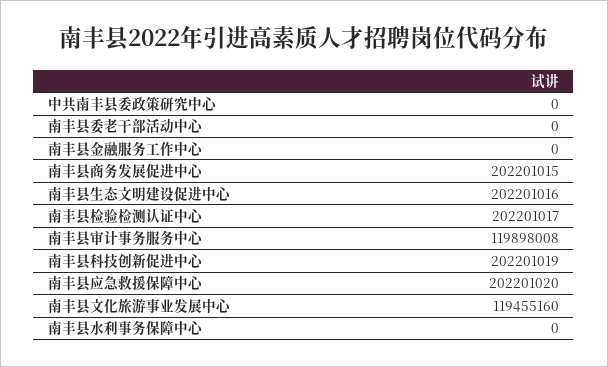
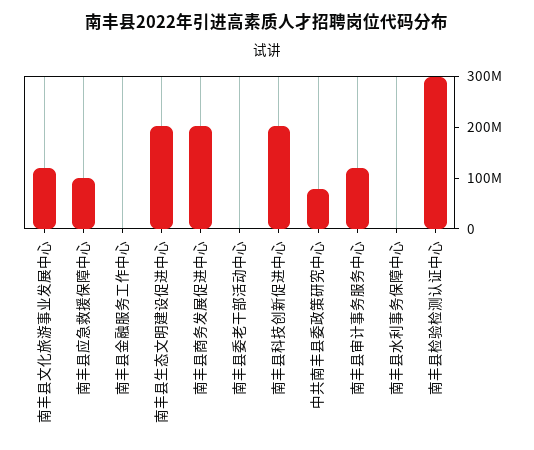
  {
-   "中共南丰县委政策研究中心": 0,
+   "中共南丰县委政策研究中心": 80000000,
    "南丰县委老干部活动中心": 0,
    "南丰县金融服务工作中心": 0,
    "南丰县商务发展促进中心": 202201015,
    "南丰县生态文明建设促进中心": 202201016,
-   "南丰县检验检测认证中心": 202201017,
+   "南丰县检验检测认证中心": 300000000,
    "南丰县审计事务服务中心": 119898008,
    "南丰县科技创新促进中心": 202201019,
-   "南丰县应急救援保障中心": 202201020,
+   "南丰县应急救援保障中心": 100000000,
    "南丰县文化旅游事业发展中心": 119455160,
    "南丰县水利事务保障中心": 0
  }

